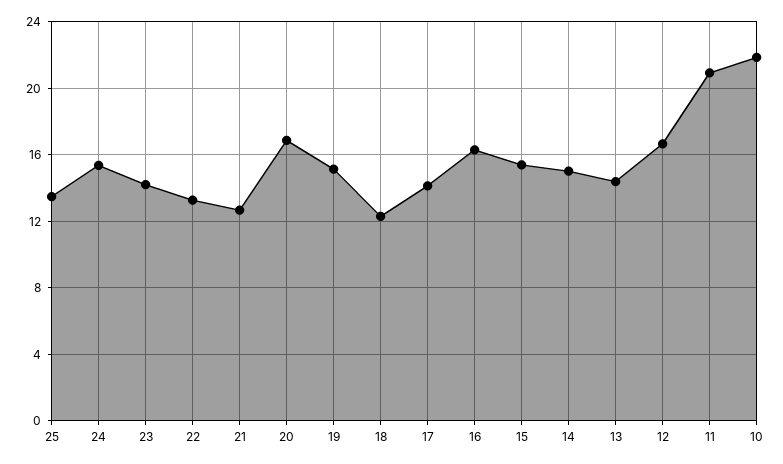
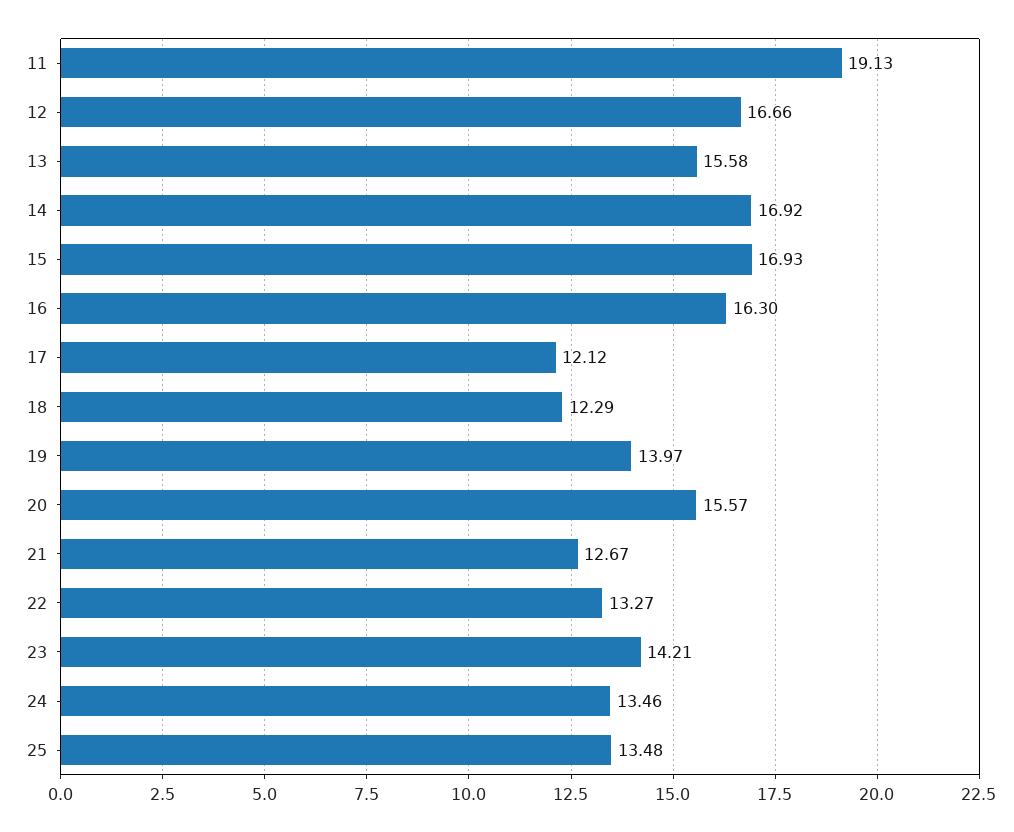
  {
    "25": 13.48,
-   "24": 15.5,
+   "24": 13.46,
    "23": 14.21,
    "22": 13.27,
    "21": 12.67,
-   "20": 17,
+   "20": 15.57,
-   "19": 15,
+   "19": 13.97,
    "18": 12.29,
-   "17": 14,
+   "17": 12.12,
    "16": 16.3,
-   "15": 15.5,
+   "15": 16.93,
-   "14": 15,
+   "14": 16.92,
-   "13": 14.5,
+   "13": 15.58,
    "12": 16.66,
-   "11": 21,
+   "11": 19.13
-   "10": 22
  }

